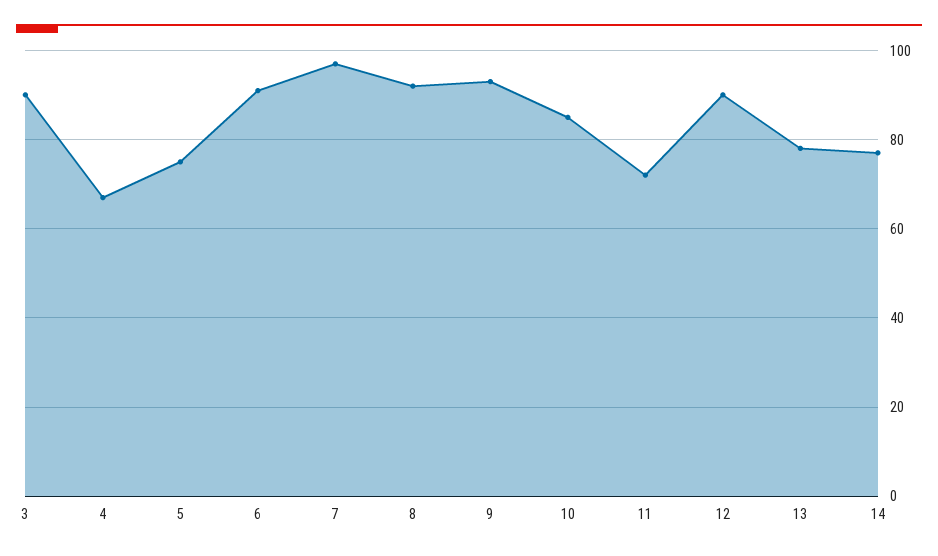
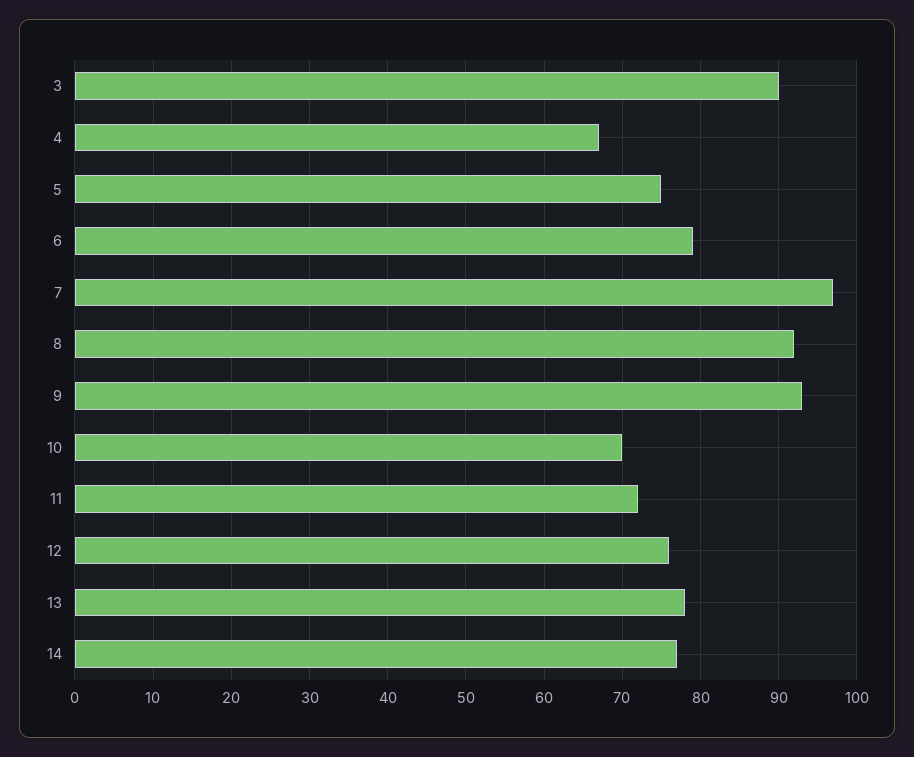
  {
    "3": 90,
    "4": 67,
    "5": 75,
-   "6": 90,
+   "6": 79,
    "7": 97,
    "8": 92,
    "9": 93,
-   "10": 85,
+   "10": 70,
    "11": 72,
-   "12": 90,
+   "12": 76,
    "13": 78,
    "14": 77
  }

